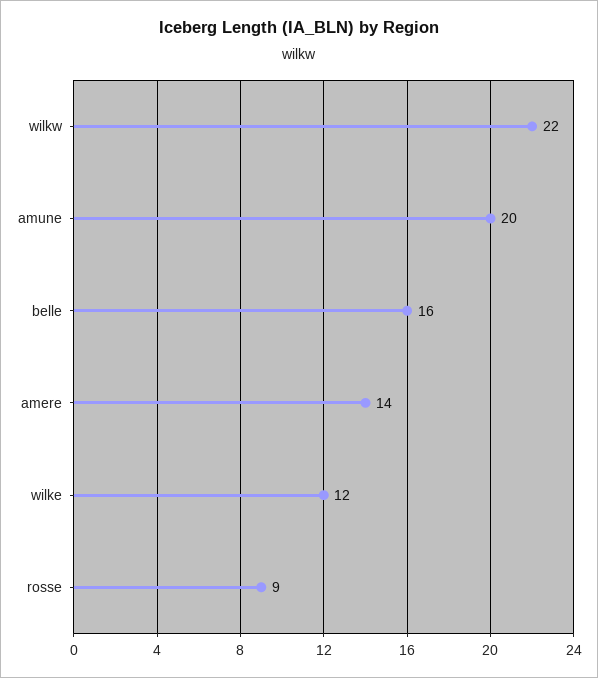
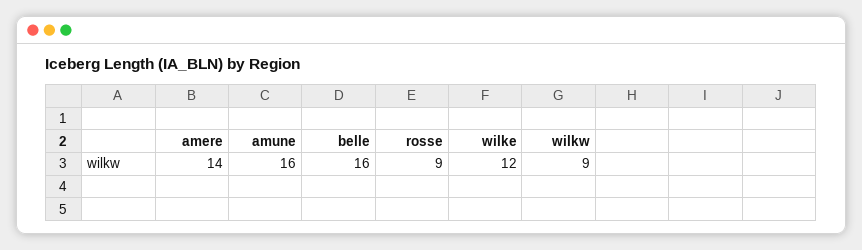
  {
-   "wilkw": 22,
+   "wilkw": 9,
-   "amune": 20,
+   "amune": 16,
    "belle": 16,
    "amere": 14,
    "wilke": 12,
    "rosse": 9
  }

